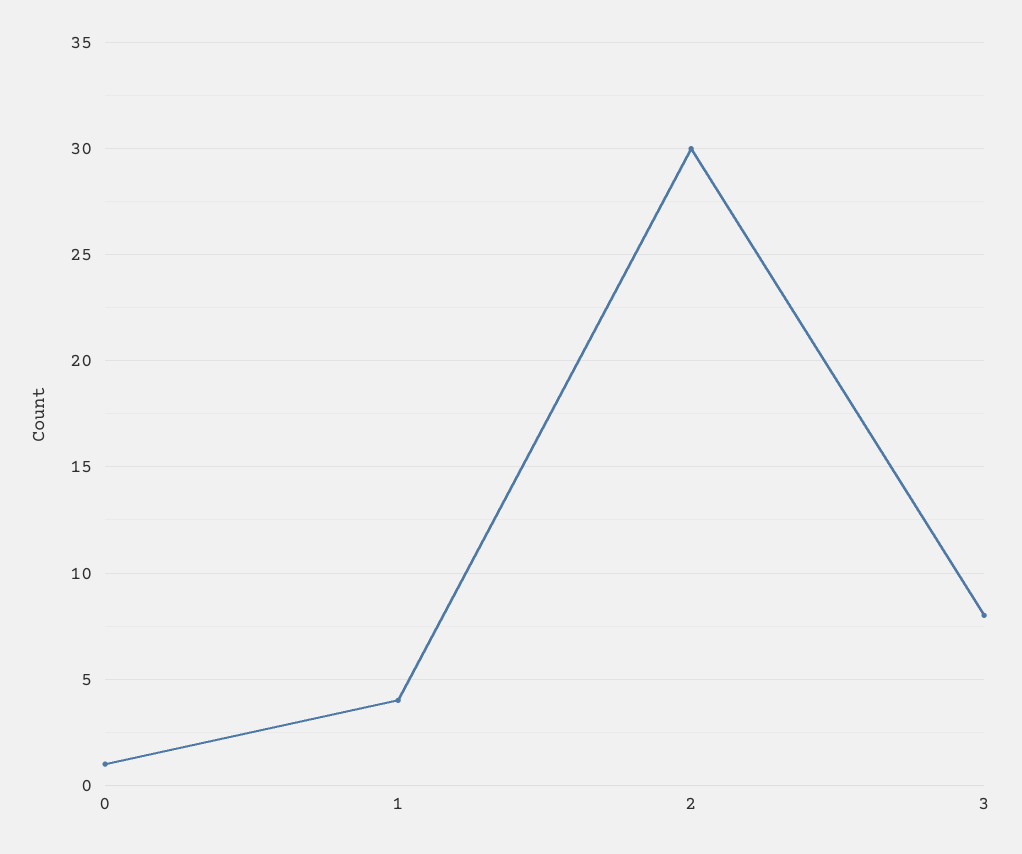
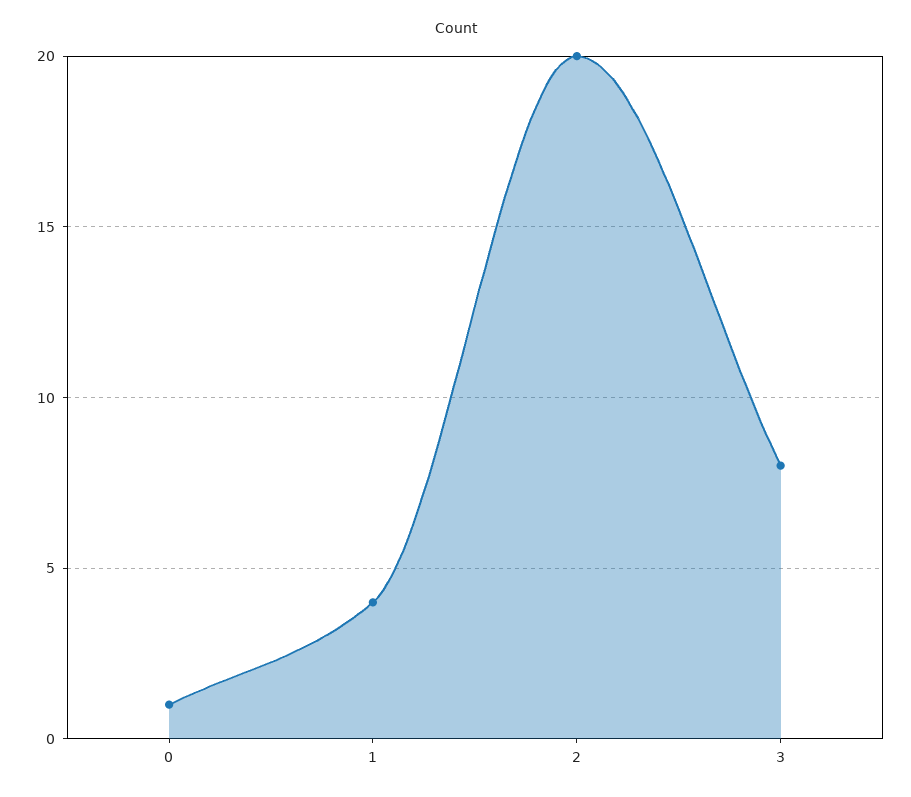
  {
    "0": 1,
    "1": 4,
-   "2": 30,
+   "2": 20,
    "3": 8
  }

